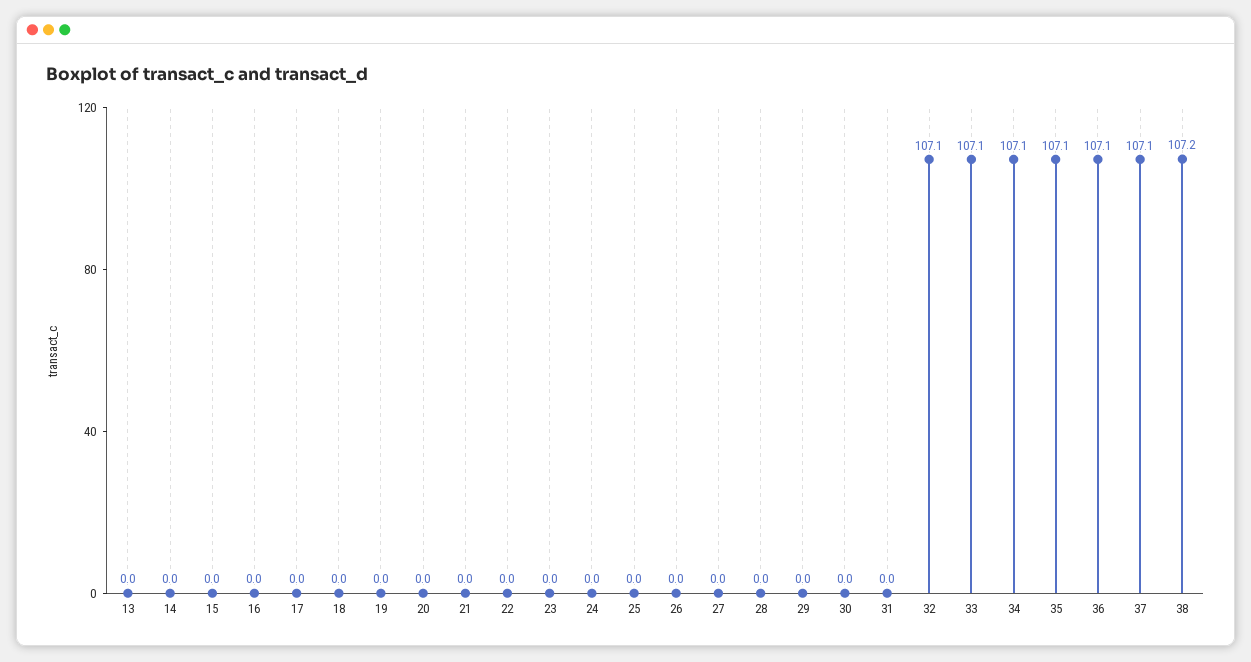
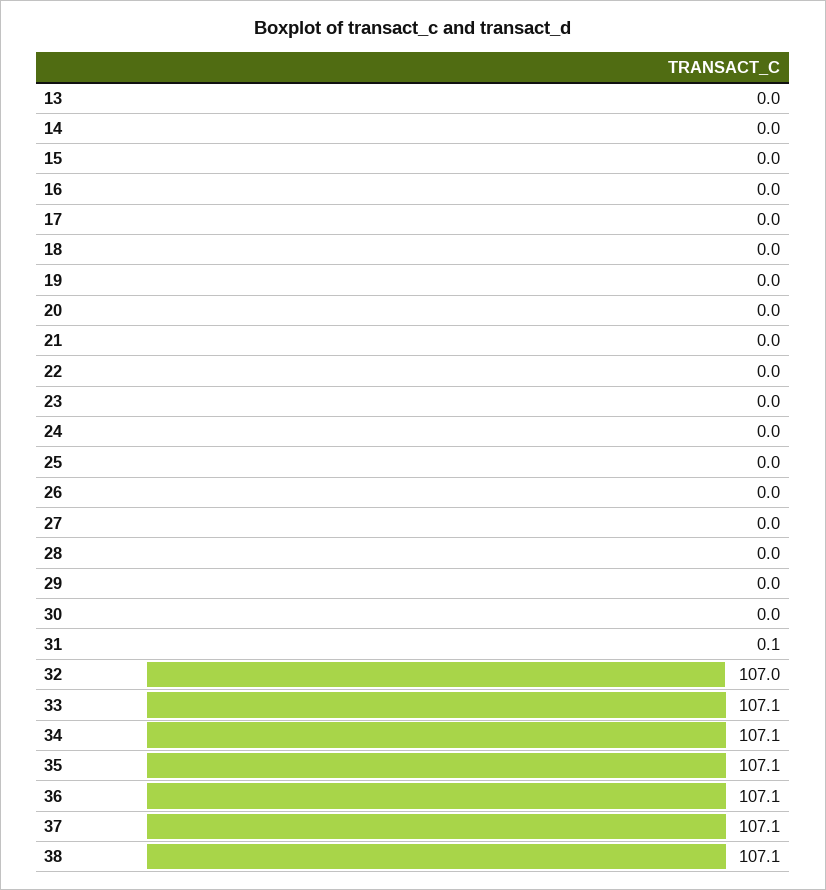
  {
    "13": 0,
    "14": 0,
    "15": 0,
    "16": 0,
    "17": 0,
    "18": 0,
    "19": 0,
    "20": 0,
    "21": 0,
    "22": 0,
    "23": 0,
    "24": 0,
    "25": 0,
    "26": 0,
    "27": 0,
    "28": 0,
    "29": 0,
    "30": 0,
-   "31": 0,
+   "31": 0.1,
-   "32": 107.1,
+   "32": 107,
    "33": 107.1,
    "34": 107.1,
    "35": 107.1,
    "36": 107.1,
    "37": 107.1,
-   "38": 107.2
+   "38": 107.1
  }

